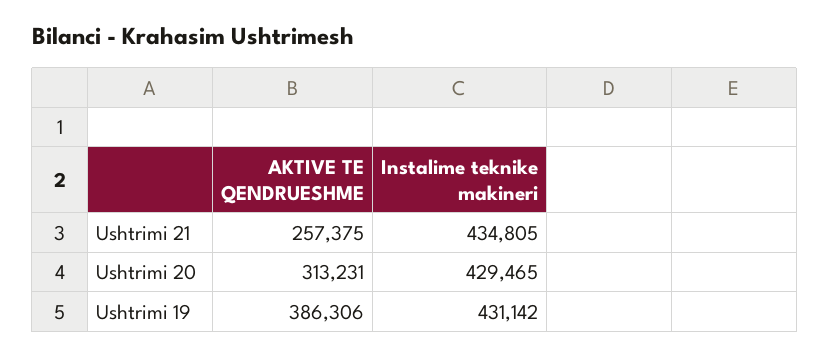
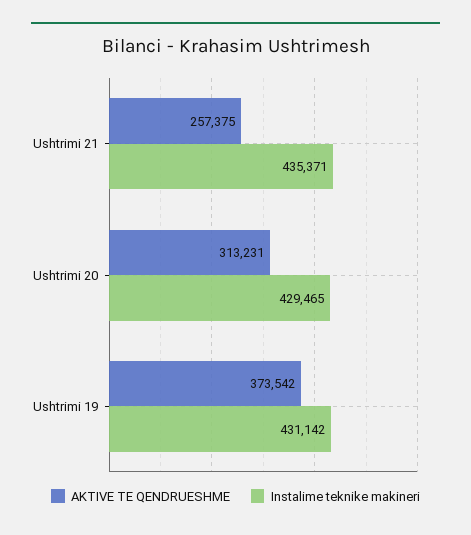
  {
    "AKTIVE TE QENDRUESHME": {
      "Ushtrimi 21": 257375,
      "Ushtrimi 20": 313231,
-     "Ushtrimi 19": 386306
+     "Ushtrimi 19": 373542
    },
    "Instalime teknike makineri": {
-     "Ushtrimi 21": 434805,
+     "Ushtrimi 21": 435371,
      "Ushtrimi 20": 429465,
      "Ushtrimi 19": 431142
    }
  }

